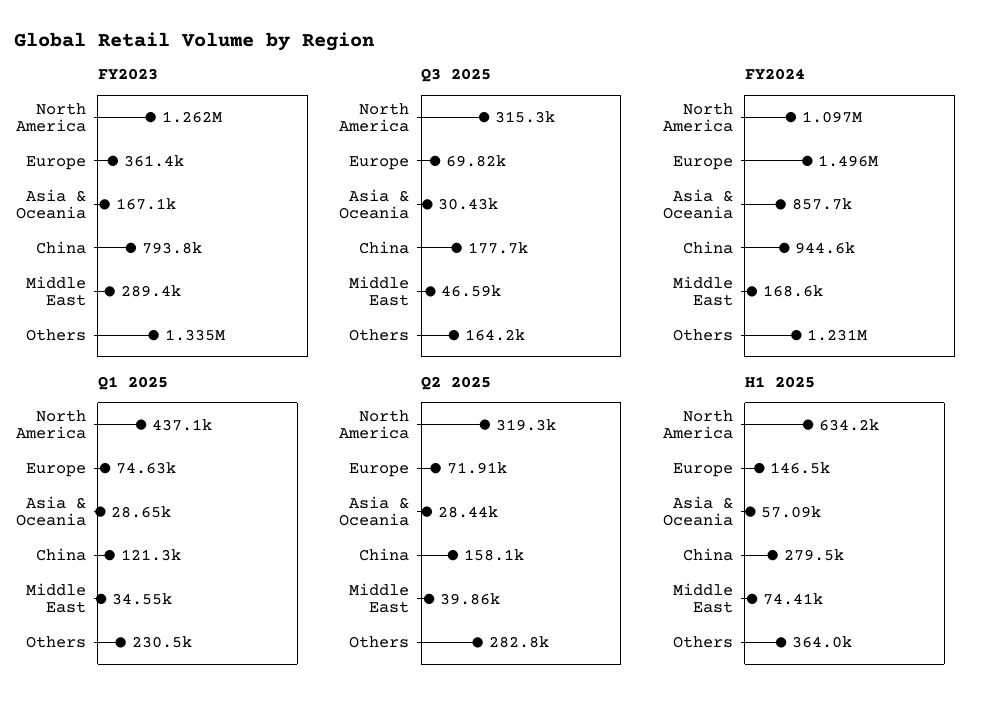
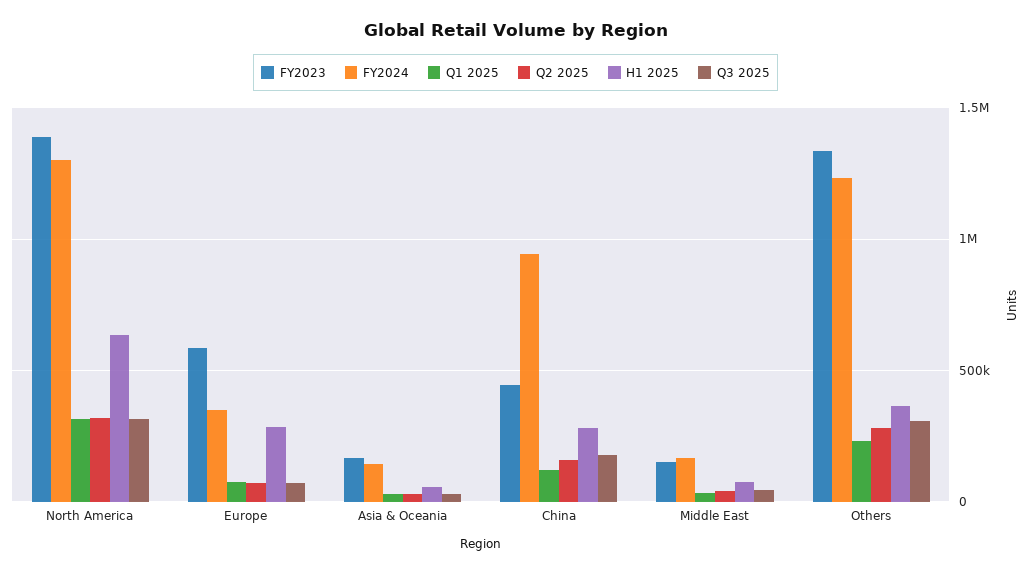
  {
    "FY2023": {
-     "North America": 1262000,
+     "North America": 1400000,
-     "Europe": 361400,
+     "Europe": 600000,
      "Asia & Oceania": 167100,
-     "China": 793800,
+     "China": 450000,
-     "Middle East": 289400,
+     "Middle East": 150000,
      "Others": 1335000
    },
    "Q3 2025": {
      "North America": 315300,
      "Europe": 69820,
      "Asia & Oceania": 30430,
      "China": 177700,
      "Middle East": 46590,
-     "Others": 164200
+     "Others": 300000
    },
    "FY2024": {
-     "North America": 1097000,
+     "North America": 1300000,
-     "Europe": 1496000,
+     "Europe": 350000,
-     "Asia & Oceania": 857700,
+     "Asia & Oceania": 150000,
      "China": 944600,
      "Middle East": 168600,
      "Others": 1231000
    },
    "Q1 2025": {
-     "North America": 437100,
+     "North America": 300000,
      "Europe": 74630,
      "Asia & Oceania": 28650,
      "China": 121300,
      "Middle East": 34550,
      "Others": 230500
    },
    "Q2 2025": {
      "North America": 319300,
      "Europe": 71910,
      "Asia & Oceania": 28440,
      "China": 158100,
      "Middle East": 39860,
      "Others": 282800
    },
    "H1 2025": {
      "North America": 634200,
-     "Europe": 146500,
+     "Europe": 300000,
      "Asia & Oceania": 57090,
      "China": 279500,
      "Middle East": 74410,
      "Others": 364000
    }
  }

